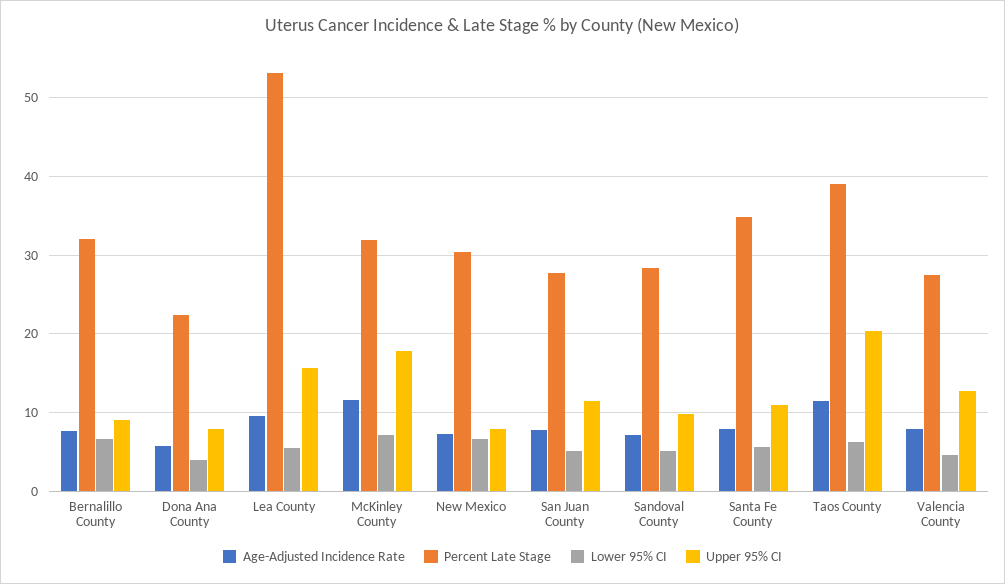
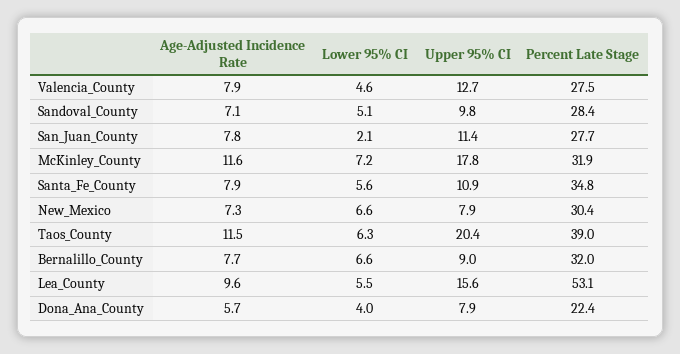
  {
    "Age-Adjusted Incidence Rate": {
      "Bernalillo County": 7.7,
      "Dona Ana County": 5.7,
      "Lea County": 9.6,
      "McKinley County": 11.6,
      "New Mexico": 7.3,
      "San Juan County": 7.8,
      "Sandoval County": 7.1,
      "Santa Fe County": 7.9,
      "Taos County": 11.5,
      "Valencia County": 7.9
    },
    "Percent Late Stage": {
      "Bernalillo County": 32,
      "Dona Ana County": 22.4,
      "Lea County": 53.1,
      "McKinley County": 31.9,
      "New Mexico": 30.4,
      "San Juan County": 27.7,
      "Sandoval County": 28.4,
      "Santa Fe County": 34.8,
      "Taos County": 39,
      "Valencia County": 27.5
    },
    "Lower 95% CI": {
      "Bernalillo County": 6.6,
      "Dona Ana County": 4,
      "Lea County": 5.5,
      "McKinley County": 7.2,
      "New Mexico": 6.6,
-     "San Juan County": 5,
+     "San Juan County": 2.1,
      "Sandoval County": 5.1,
      "Santa Fe County": 5.6,
      "Taos County": 6.3,
      "Valencia County": 4.6
    },
    "Upper 95% CI": {
      "Bernalillo County": 9,
      "Dona Ana County": 7.9,
      "Lea County": 15.6,
      "McKinley County": 17.8,
      "New Mexico": 7.9,
      "San Juan County": 11.4,
      "Sandoval County": 9.8,
      "Santa Fe County": 10.9,
      "Taos County": 20.4,
      "Valencia County": 12.7
    }
  }

